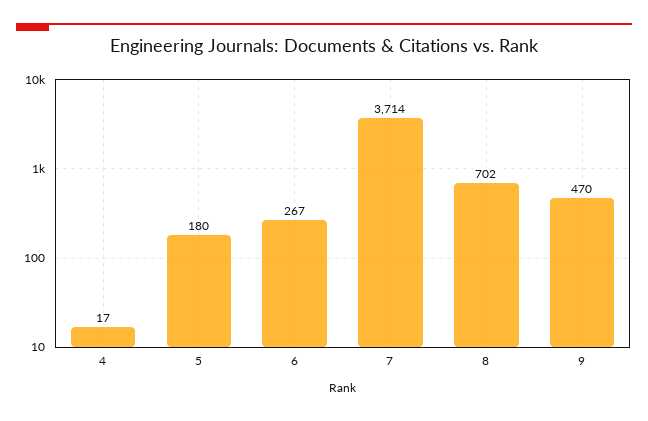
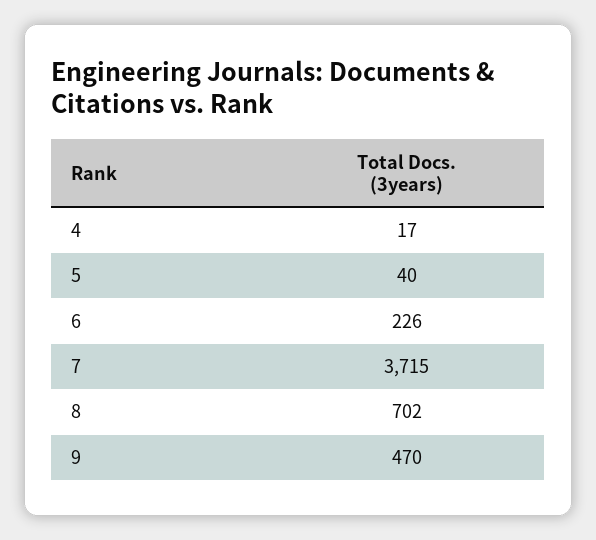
  {
    "4": 17,
-   "5": 180,
+   "5": 40,
-   "6": 267,
+   "6": 226,
-   "7": 3714,
+   "7": 3715,
    "8": 702,
    "9": 470
  }

